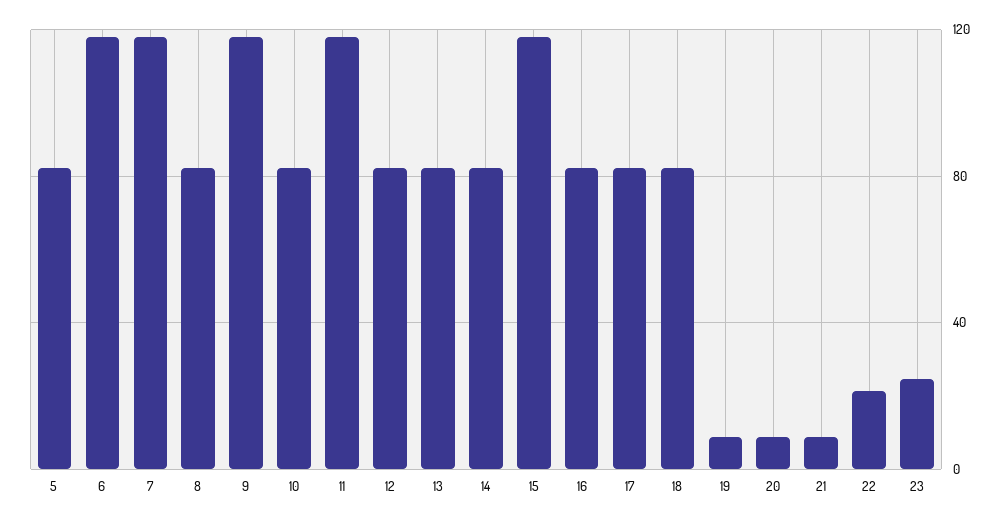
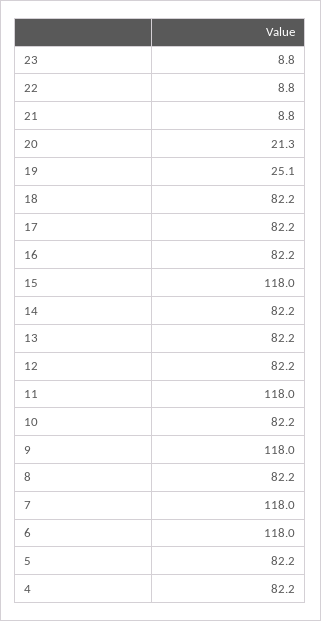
  {
    "5": 82.2,
    "6": 118,
    "7": 118,
    "8": 82.2,
    "9": 118,
    "10": 82.2,
    "11": 118,
    "12": 82.2,
    "13": 82.2,
    "14": 82.2,
    "15": 118,
    "16": 82.2,
    "17": 82.2,
    "18": 82.2,
-   "19": 10,
+   "19": 25.1,
-   "20": 10,
+   "20": 21.3,
    "21": 8.8,
-   "22": 20,
+   "22": 8.8,
-   "23": 25
+   "23": 8.8,
+   "4": 82.2
  }

